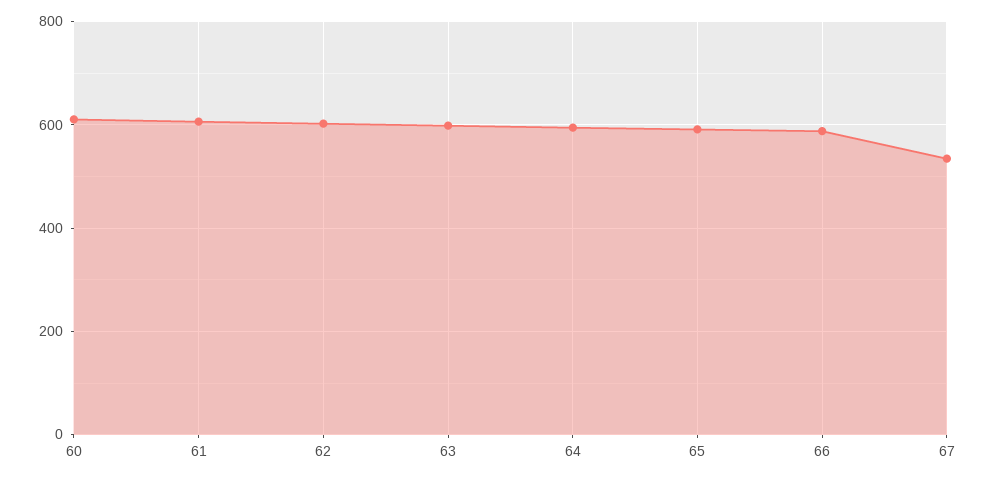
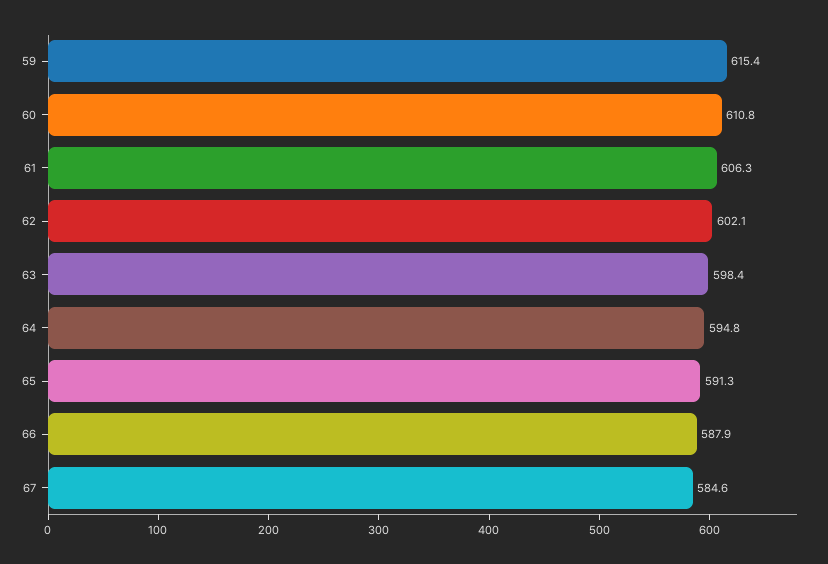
  {
    "60": 610.8,
    "61": 606.3,
    "62": 602.1,
    "63": 598.4,
    "64": 594.8,
    "65": 591.3,
    "66": 587.9,
-   "67": 540
+   "67": 584.6,
+   "59": 615.4
  }

